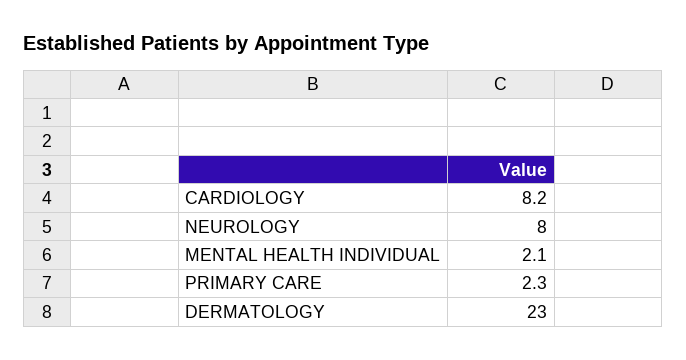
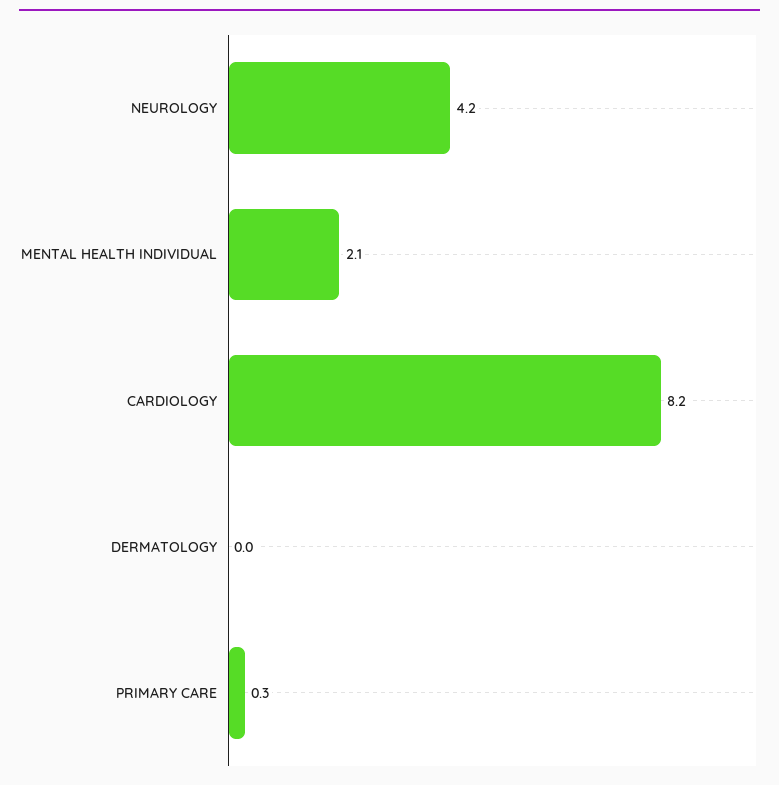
  {
    "CARDIOLOGY": 8.2,
-   "NEUROLOGY": 8,
+   "NEUROLOGY": 4.2,
    "MENTAL HEALTH INDIVIDUAL": 2.1,
-   "PRIMARY CARE": 2.3,
+   "PRIMARY CARE": 0.3,
-   "DERMATOLOGY": 23
+   "DERMATOLOGY": 0
  }

